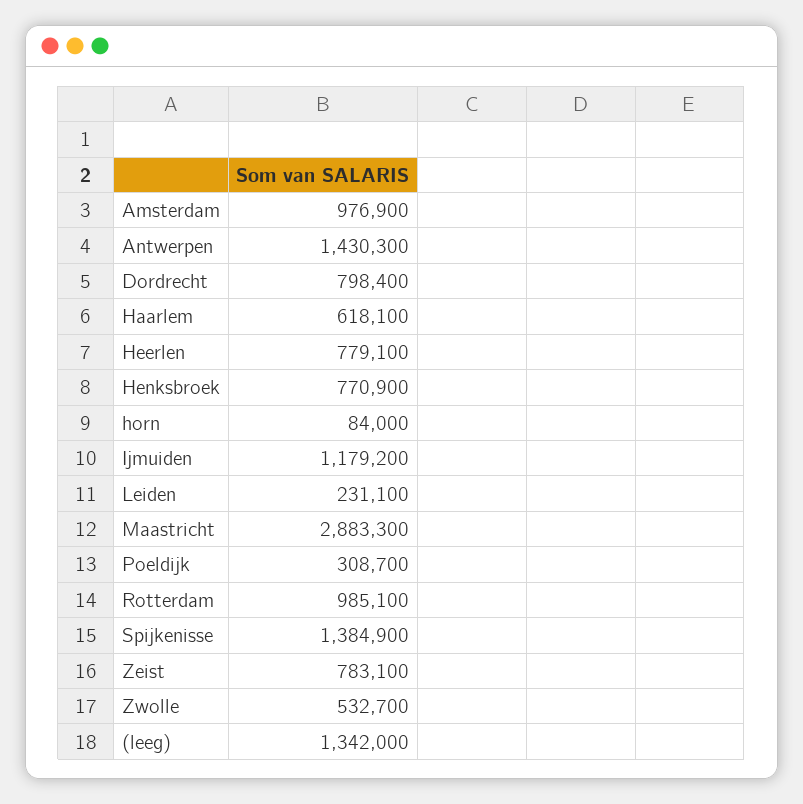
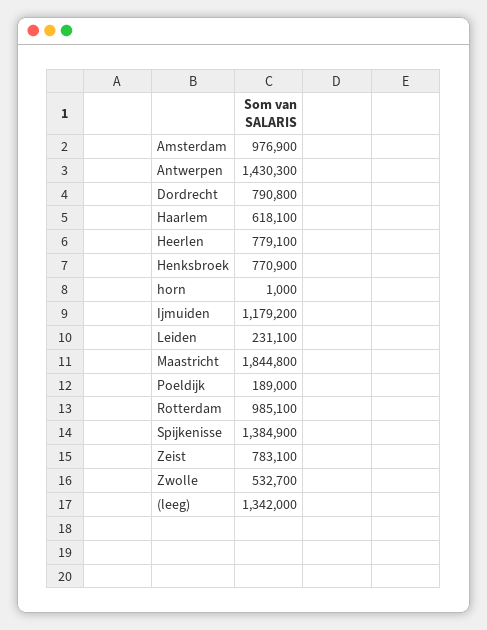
  {
    "Amsterdam": 976900,
    "Antwerpen": 1430300,
-   "Dordrecht": 798400,
+   "Dordrecht": 790800,
    "Haarlem": 618100,
    "Heerlen": 779100,
    "Henksbroek": 770900,
-   "horn": 84000,
+   "horn": 1000,
    "Ijmuiden": 1179200,
    "Leiden": 231100,
-   "Maastricht": 2883300,
+   "Maastricht": 1844800,
-   "Poeldijk": 308700,
+   "Poeldijk": 189000,
    "Rotterdam": 985100,
    "Spijkenisse": 1384900,
    "Zeist": 783100,
    "Zwolle": 532700,
    "(leeg)": 1342000
  }

